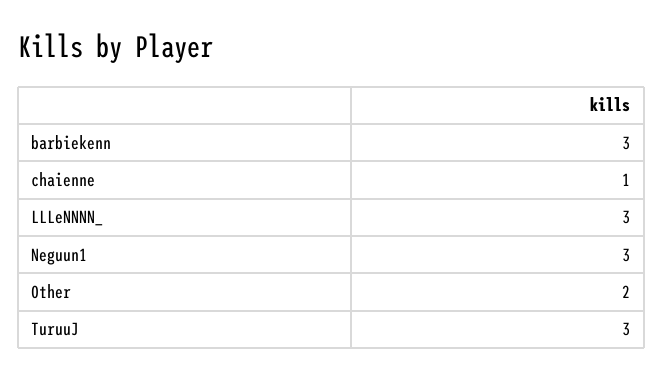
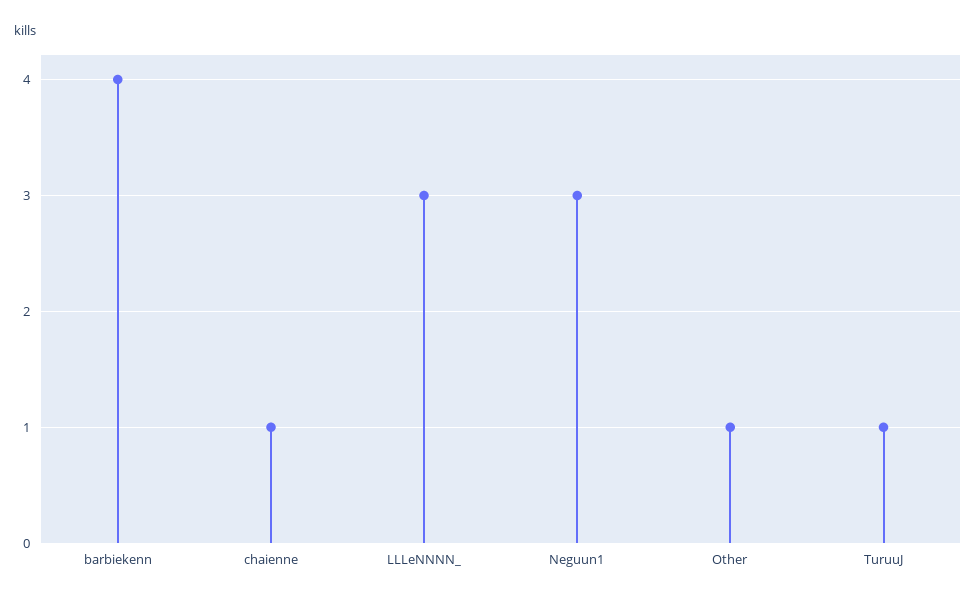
  {
-   "barbiekenn": 3,
+   "barbiekenn": 4,
    "chaienne": 1,
    "LLLeNNNN_": 3,
    "Neguun1": 3,
-   "Other": 2,
+   "Other": 1,
-   "TuruuJ": 3
+   "TuruuJ": 1
  }

